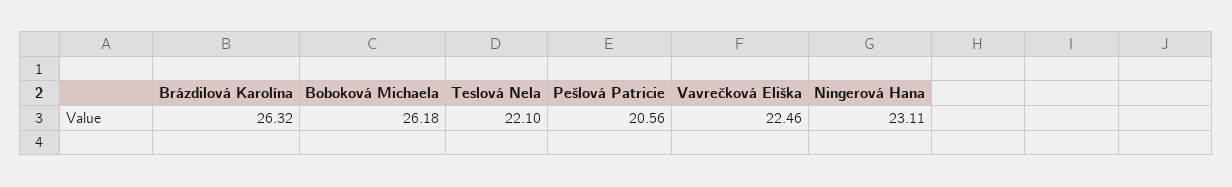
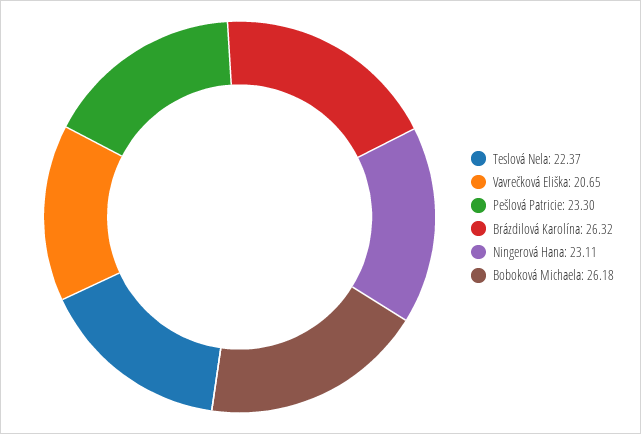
  {
    "Brázdilová Karolína": 26.32,
    "Boboková Michaela": 26.18,
-   "Teslová Nela": 22.1,
+   "Teslová Nela": 22.37,
-   "Pešlová Patricie": 20.56,
+   "Pešlová Patricie": 23.3,
-   "Vavrečková Eliška": 22.46,
+   "Vavrečková Eliška": 20.65,
    "Ningerová Hana": 23.11
  }

